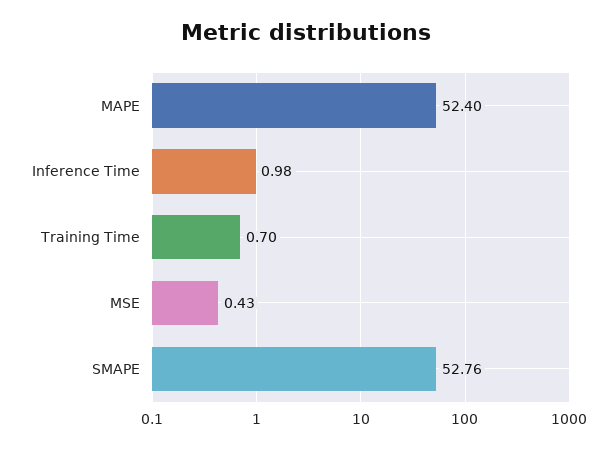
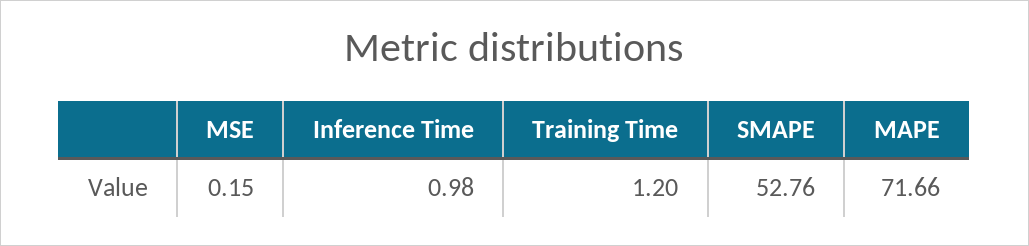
  {
-   "MAPE": 52.4,
+   "MAPE": 71.66,
    "Inference Time": 0.98,
-   "Training Time": 0.7,
+   "Training Time": 1.2,
-   "MSE": 0.43,
+   "MSE": 0.15,
    "SMAPE": 52.76
  }

